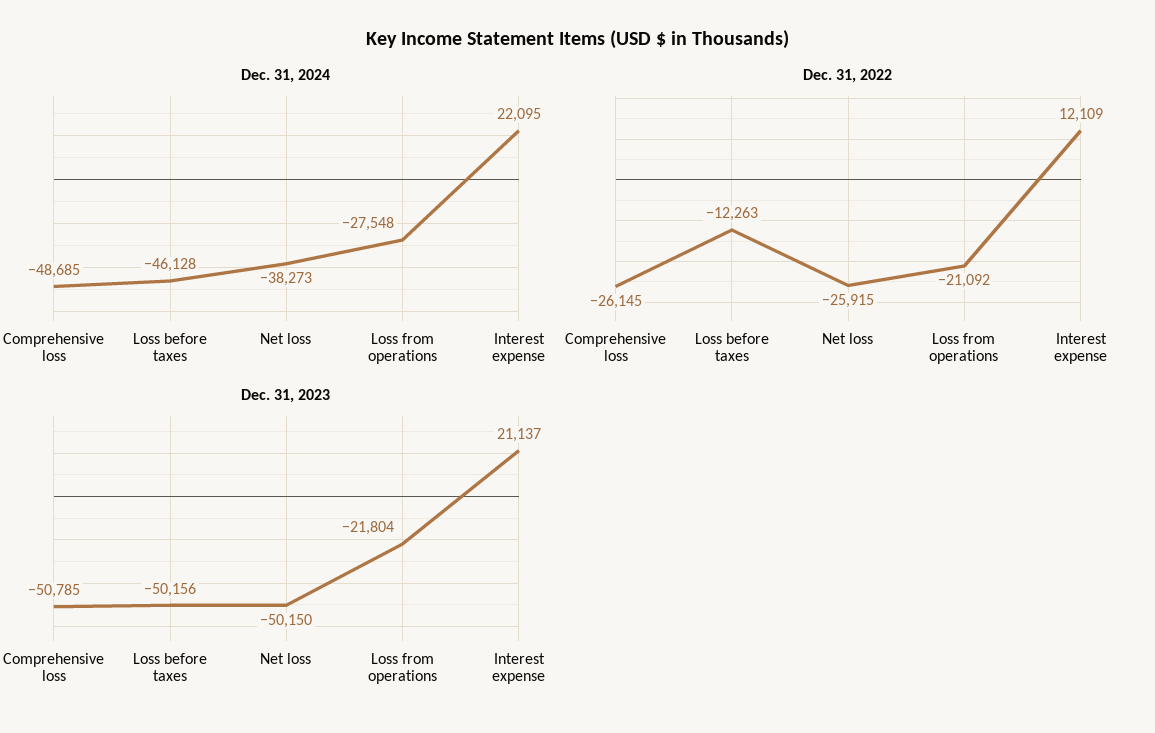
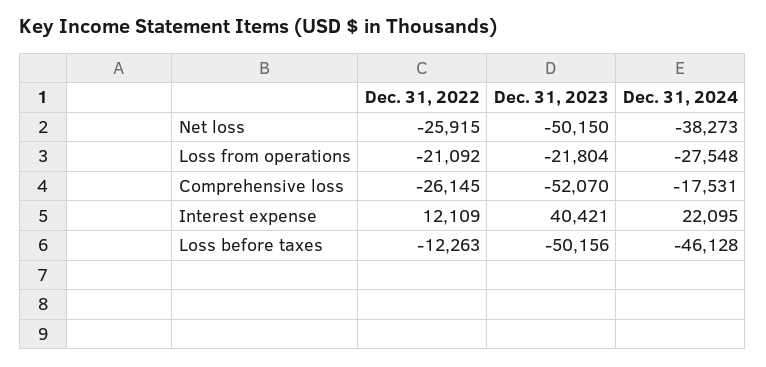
  {
    "Dec. 31, 2024": {
-     "Comprehensive loss": -48685,
+     "Comprehensive loss": -17531,
      "Loss before taxes": -46128,
      "Net loss": -38273,
      "Loss from operations": -27548,
      "Interest expense": 22095
    },
    "Dec. 31, 2022": {
      "Comprehensive loss": -26145,
      "Loss before taxes": -12263,
      "Net loss": -25915,
      "Loss from operations": -21092,
      "Interest expense": 12109
    },
    "Dec. 31, 2023": {
-     "Comprehensive loss": -50785,
+     "Comprehensive loss": -52070,
      "Loss before taxes": -50156,
      "Net loss": -50150,
      "Loss from operations": -21804,
-     "Interest expense": 21137
+     "Interest expense": 40421
    }
  }

